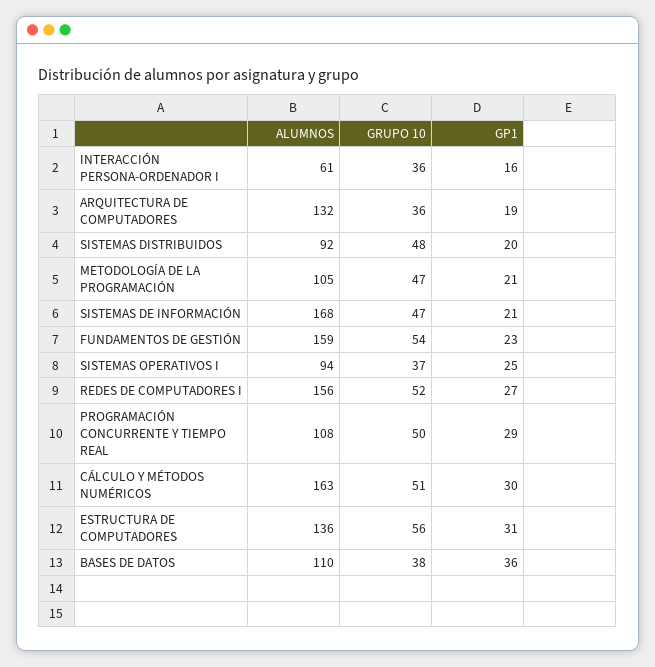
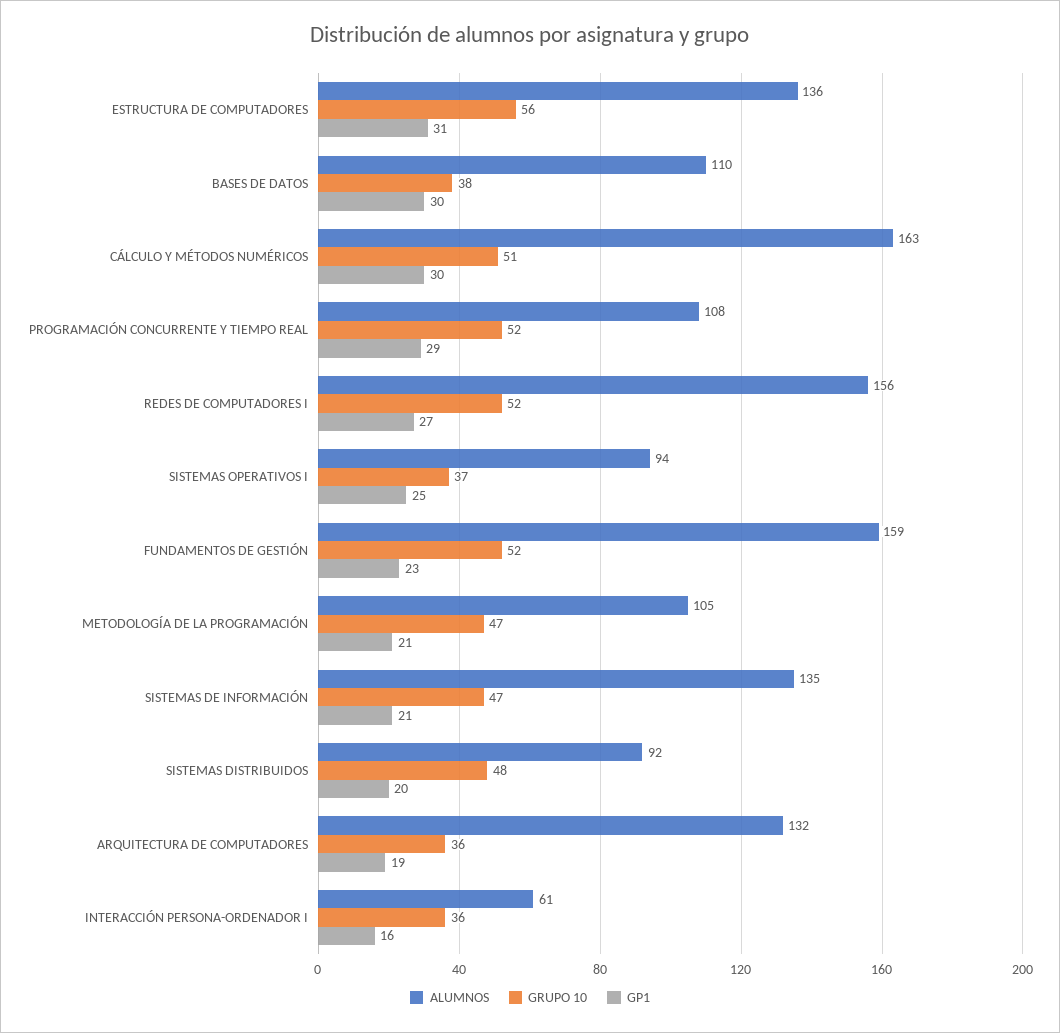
  {
    "ALUMNOS": {
      "INTERACCIÓN PERSONA-ORDENADOR I": 61,
      "ARQUITECTURA DE COMPUTADORES": 132,
      "SISTEMAS DISTRIBUIDOS": 92,
      "METODOLOGÍA DE LA PROGRAMACIÓN": 105,
-     "SISTEMAS DE INFORMACIÓN": 168,
+     "SISTEMAS DE INFORMACIÓN": 135,
      "FUNDAMENTOS DE GESTIÓN": 159,
      "SISTEMAS OPERATIVOS I": 94,
      "REDES DE COMPUTADORES I": 156,
      "PROGRAMACIÓN CONCURRENTE Y TIEMPO REAL": 108,
      "CÁLCULO Y MÉTODOS NUMÉRICOS": 163,
      "ESTRUCTURA DE COMPUTADORES": 136,
      "BASES DE DATOS": 110
    },
    "GRUPO 10": {
      "INTERACCIÓN PERSONA-ORDENADOR I": 36,
      "ARQUITECTURA DE COMPUTADORES": 36,
      "SISTEMAS DISTRIBUIDOS": 48,
      "METODOLOGÍA DE LA PROGRAMACIÓN": 47,
      "SISTEMAS DE INFORMACIÓN": 47,
-     "FUNDAMENTOS DE GESTIÓN": 54,
+     "FUNDAMENTOS DE GESTIÓN": 52,
      "SISTEMAS OPERATIVOS I": 37,
      "REDES DE COMPUTADORES I": 52,
-     "PROGRAMACIÓN CONCURRENTE Y TIEMPO REAL": 50,
+     "PROGRAMACIÓN CONCURRENTE Y TIEMPO REAL": 52,
      "CÁLCULO Y MÉTODOS NUMÉRICOS": 51,
      "ESTRUCTURA DE COMPUTADORES": 56,
      "BASES DE DATOS": 38
    },
    "GP1": {
      "INTERACCIÓN PERSONA-ORDENADOR I": 16,
      "ARQUITECTURA DE COMPUTADORES": 19,
      "SISTEMAS DISTRIBUIDOS": 20,
      "METODOLOGÍA DE LA PROGRAMACIÓN": 21,
      "SISTEMAS DE INFORMACIÓN": 21,
      "FUNDAMENTOS DE GESTIÓN": 23,
      "SISTEMAS OPERATIVOS I": 25,
      "REDES DE COMPUTADORES I": 27,
      "PROGRAMACIÓN CONCURRENTE Y TIEMPO REAL": 29,
      "CÁLCULO Y MÉTODOS NUMÉRICOS": 30,
      "ESTRUCTURA DE COMPUTADORES": 31,
-     "BASES DE DATOS": 36
+     "BASES DE DATOS": 30
    }
  }

